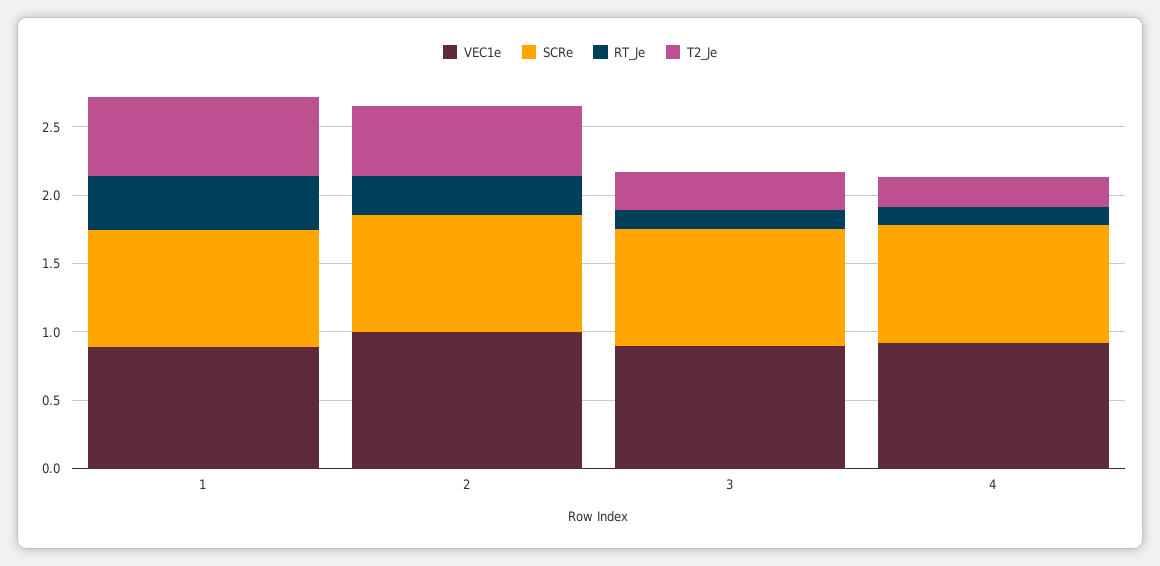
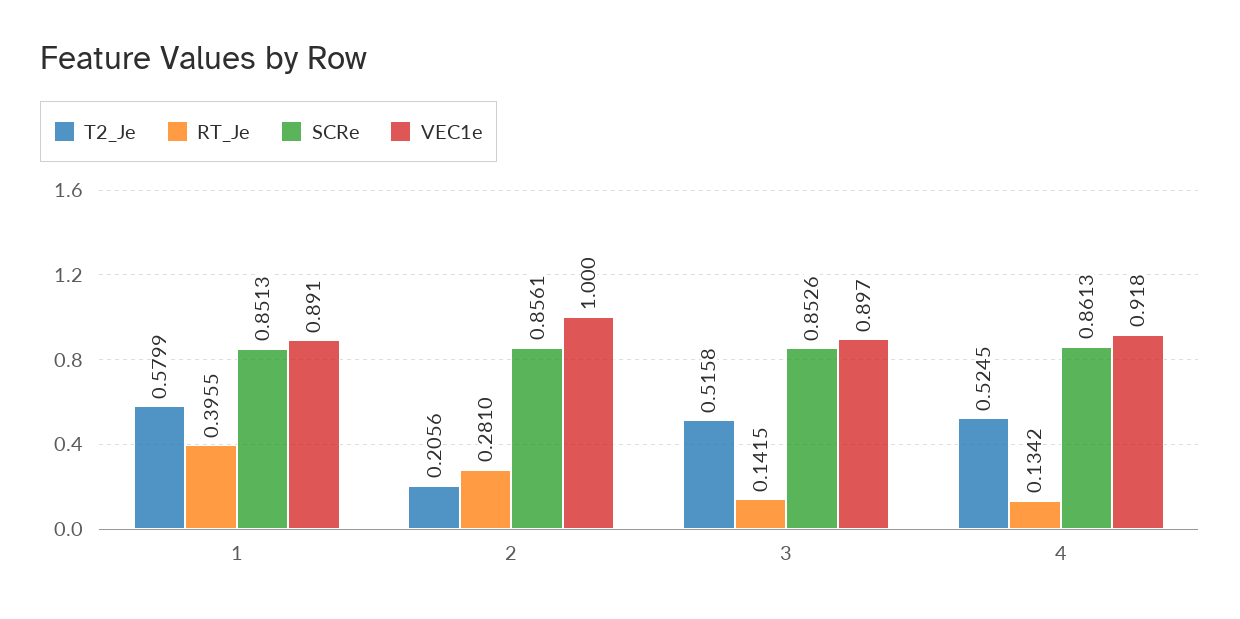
  {
    "VEC1e": {
      "1": 0.891,
      "2": 1,
      "3": 0.897,
      "4": 0.918
    },
    "SCRe": {
      "1": 0.8513,
      "2": 0.8561,
      "3": 0.8526,
      "4": 0.8613
    },
    "RT_Je": {
      "1": 0.3955,
      "2": 0.281,
      "3": 0.1415,
      "4": 0.1342
    },
    "T2_Je": {
      "1": 0.5799,
-     "2": 0.5,
+     "2": 0.2056,
-     "3": 0.3,
+     "3": 0.5158,
-     "4": 0.2
+     "4": 0.5245
    }
  }

